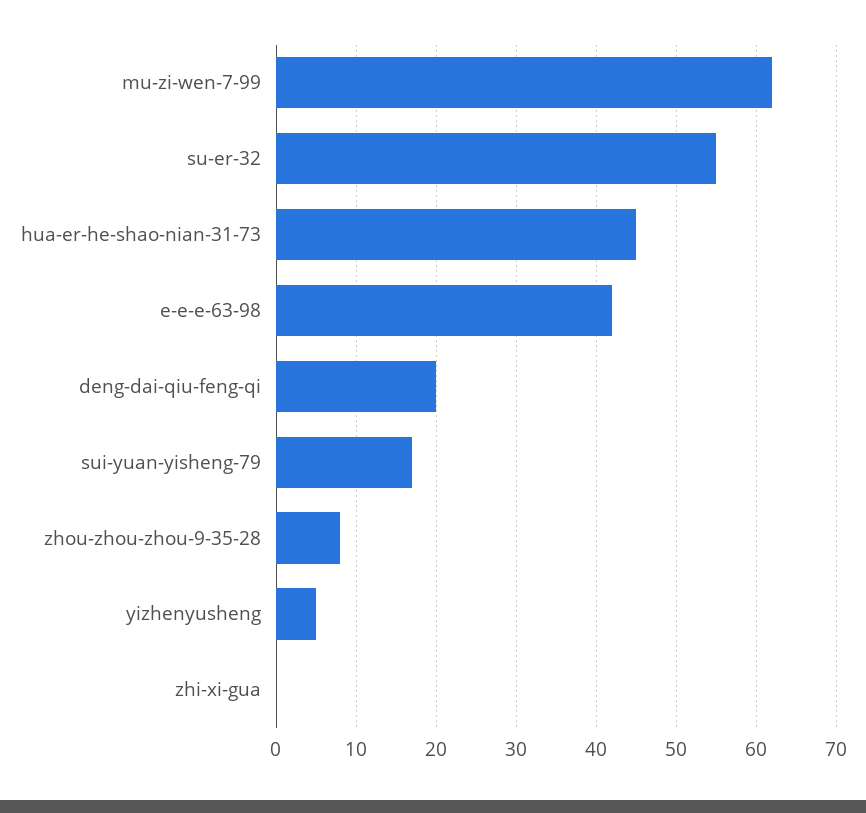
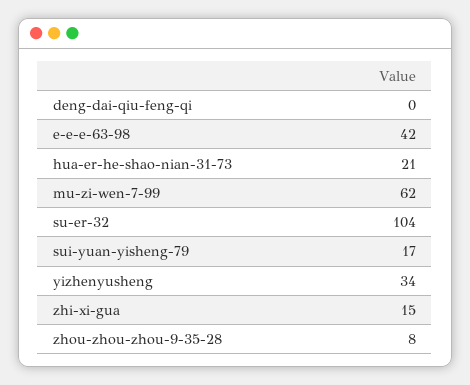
  {
    "mu-zi-wen-7-99": 62,
-   "su-er-32": 55,
+   "su-er-32": 104,
-   "hua-er-he-shao-nian-31-73": 45,
+   "hua-er-he-shao-nian-31-73": 21,
    "e-e-e-63-98": 42,
-   "deng-dai-qiu-feng-qi": 20,
+   "deng-dai-qiu-feng-qi": 0,
    "sui-yuan-yisheng-79": 17,
    "zhou-zhou-zhou-9-35-28": 8,
-   "yizhenyusheng": 5,
+   "yizhenyusheng": 34,
-   "zhi-xi-gua": 0
+   "zhi-xi-gua": 15
  }

